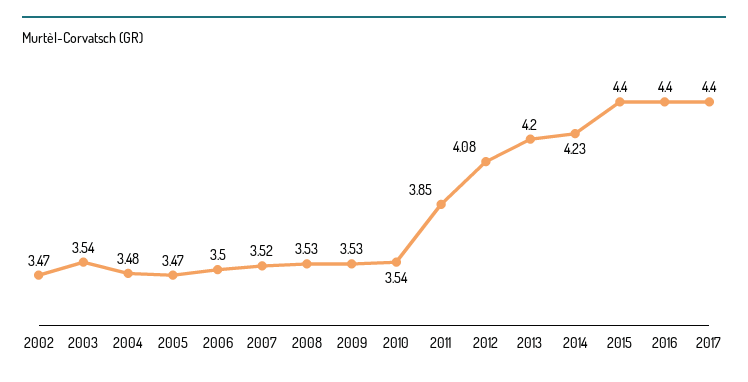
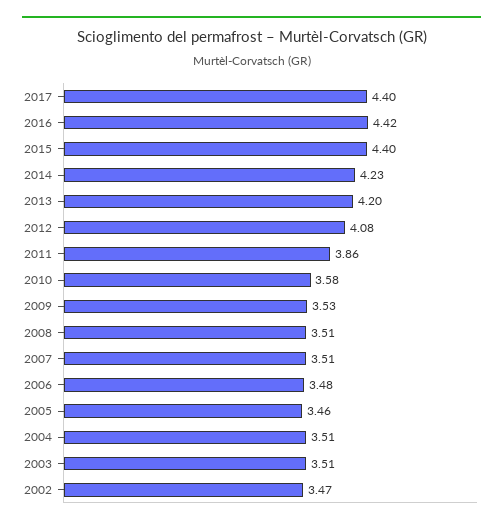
  {
    "2002": 3.47,
-   "2003": 3.54,
+   "2003": 3.51,
-   "2004": 3.48,
+   "2004": 3.51,
-   "2005": 3.47,
+   "2005": 3.46,
-   "2006": 3.5,
+   "2006": 3.48,
-   "2007": 3.52,
+   "2007": 3.51,
-   "2008": 3.53,
+   "2008": 3.51,
    "2009": 3.53,
-   "2010": 3.54,
+   "2010": 3.58,
-   "2011": 3.85,
+   "2011": 3.86,
    "2012": 4.08,
    "2013": 4.2,
    "2014": 4.23,
    "2015": 4.4,
-   "2016": 4.4,
+   "2016": 4.42,
    "2017": 4.4
  }

